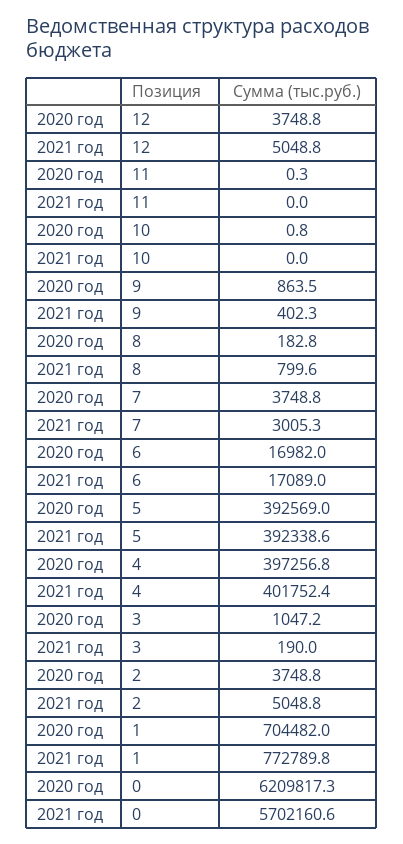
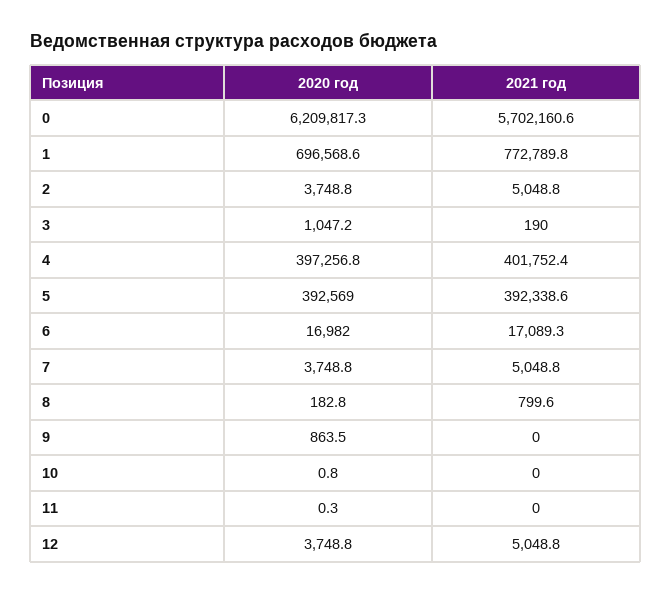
  {
    "2020 год": {
      "12": 3748.8,
      "11": 0.3,
      "10": 0.8,
      "9": 863.5,
      "8": 182.8,
      "7": 3748.8,
      "6": 16982,
      "5": 392569,
      "4": 397256.8,
      "3": 1047.2,
      "2": 3748.8,
-     "1": 704482,
+     "1": 696568.6,
      "0": 6209817.3
    },
    "2021 год": {
      "12": 5048.8,
      "11": 0,
      "10": 0,
-     "9": 402.3,
+     "9": 0,
      "8": 799.6,
-     "7": 3005.3,
+     "7": 5048.8,
-     "6": 17089,
+     "6": 17089.3,
      "5": 392338.6,
      "4": 401752.4,
      "3": 190,
      "2": 5048.8,
      "1": 772789.8,
      "0": 5702160.6
    }
  }

